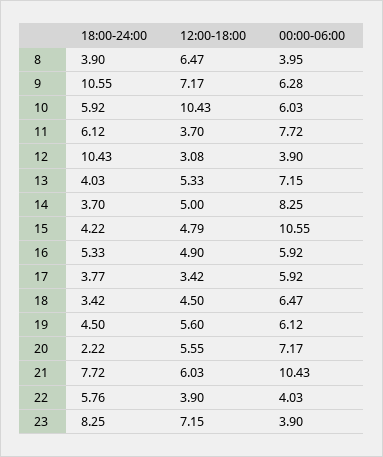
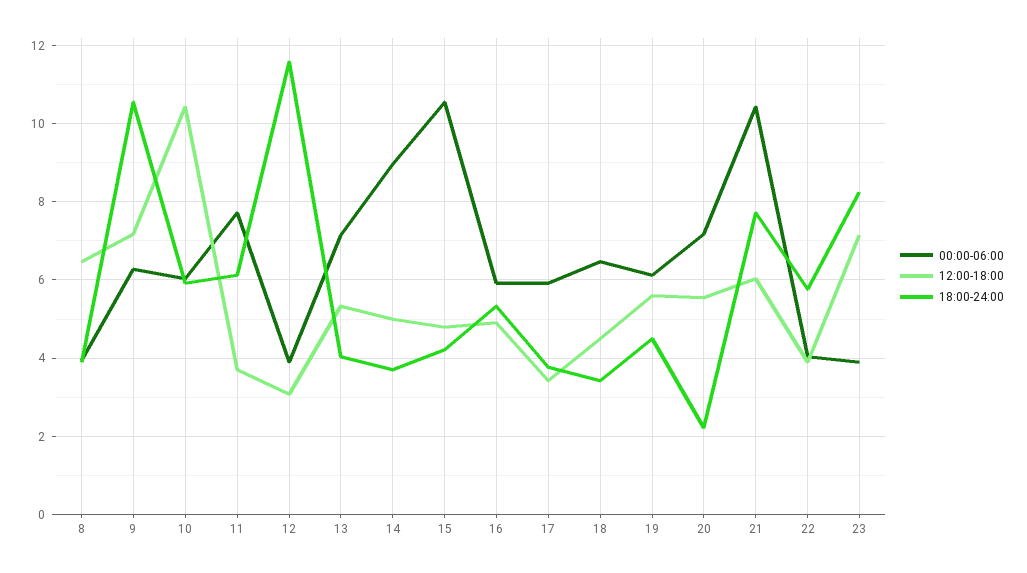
  {
    "18:00-24:00": {
      "8": 3.9,
      "9": 10.55,
      "10": 5.92,
      "11": 6.12,
-     "12": 10.43,
+     "12": 11.6,
      "13": 4.03,
      "14": 3.7,
      "15": 4.22,
      "16": 5.33,
      "17": 3.77,
      "18": 3.42,
      "19": 4.5,
      "20": 2.22,
      "21": 7.72,
      "22": 5.76,
      "23": 8.25
    },
    "12:00-18:00": {
      "8": 6.47,
      "9": 7.17,
      "10": 10.43,
      "11": 3.7,
      "12": 3.08,
      "13": 5.33,
      "14": 5,
      "15": 4.79,
      "16": 4.9,
      "17": 3.42,
      "18": 4.5,
      "19": 5.6,
      "20": 5.55,
      "21": 6.03,
      "22": 3.9,
      "23": 7.15
    },
    "00:00-06:00": {
      "8": 3.95,
      "9": 6.28,
      "10": 6.03,
      "11": 7.72,
      "12": 3.9,
      "13": 7.15,
-     "14": 8.25,
+     "14": 9,
      "15": 10.55,
      "16": 5.92,
      "17": 5.92,
      "18": 6.47,
      "19": 6.12,
      "20": 7.17,
      "21": 10.43,
      "22": 4.03,
      "23": 3.9
    }
  }

